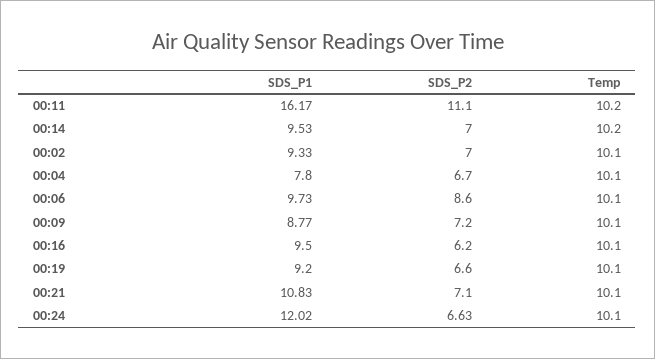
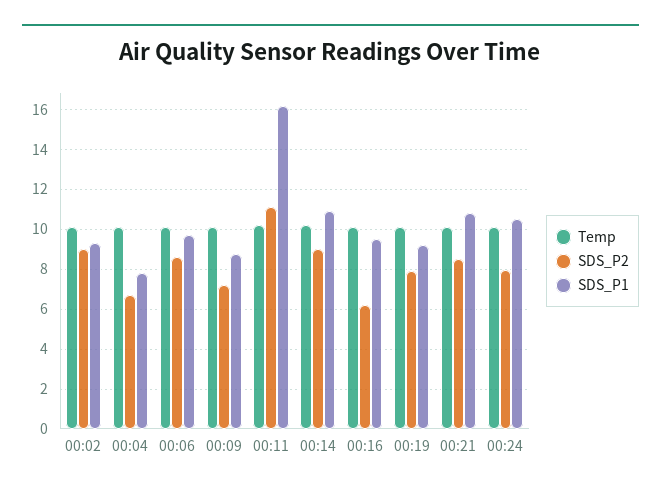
  {
    "SDS_P1": {
      "00:11": 16.17,
-     "00:14": 9.53,
+     "00:14": 11,
      "00:02": 9.33,
      "00:04": 7.8,
      "00:06": 9.73,
      "00:09": 8.77,
      "00:16": 9.5,
      "00:19": 9.2,
      "00:21": 10.83,
-     "00:24": 12.02
+     "00:24": 10.5
    },
    "SDS_P2": {
      "00:11": 11.1,
-     "00:14": 7,
+     "00:14": 9,
-     "00:02": 7,
+     "00:02": 9,
      "00:04": 6.7,
      "00:06": 8.6,
      "00:09": 7.2,
      "00:16": 6.2,
-     "00:19": 6.6,
+     "00:19": 8,
-     "00:21": 7.1,
+     "00:21": 8.5,
-     "00:24": 6.63
+     "00:24": 8
    },
    "Temp": {
      "00:11": 10.2,
      "00:14": 10.2,
      "00:02": 10.1,
      "00:04": 10.1,
      "00:06": 10.1,
      "00:09": 10.1,
      "00:16": 10.1,
      "00:19": 10.1,
      "00:21": 10.1,
      "00:24": 10.1
    }
  }

